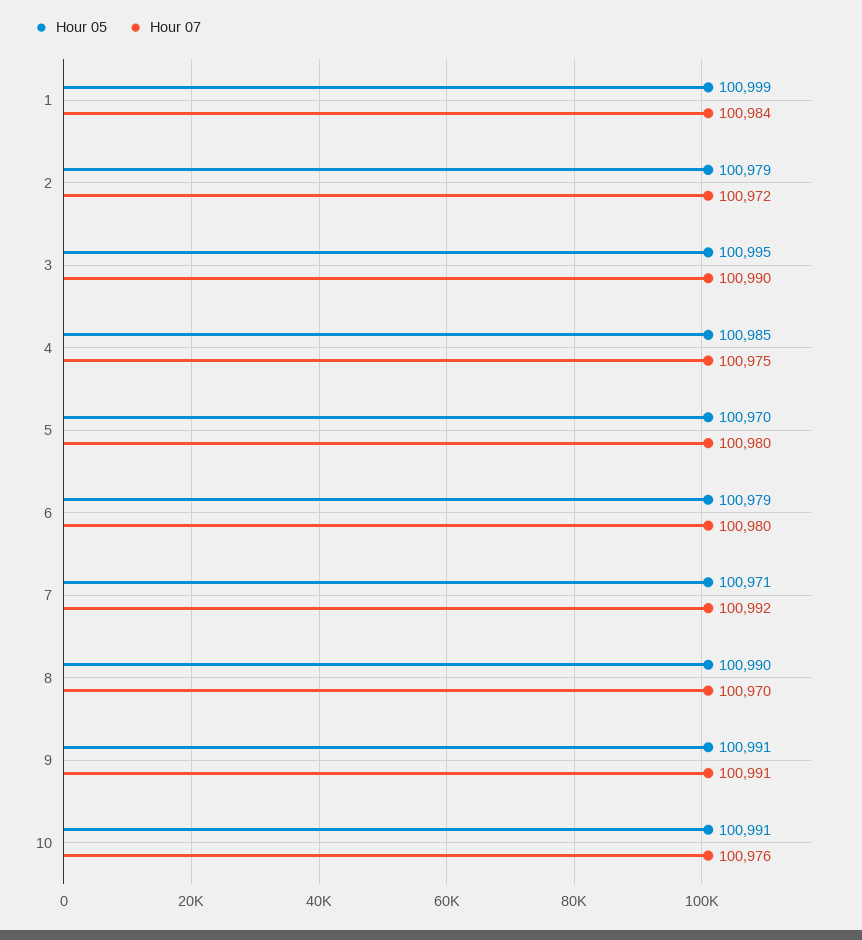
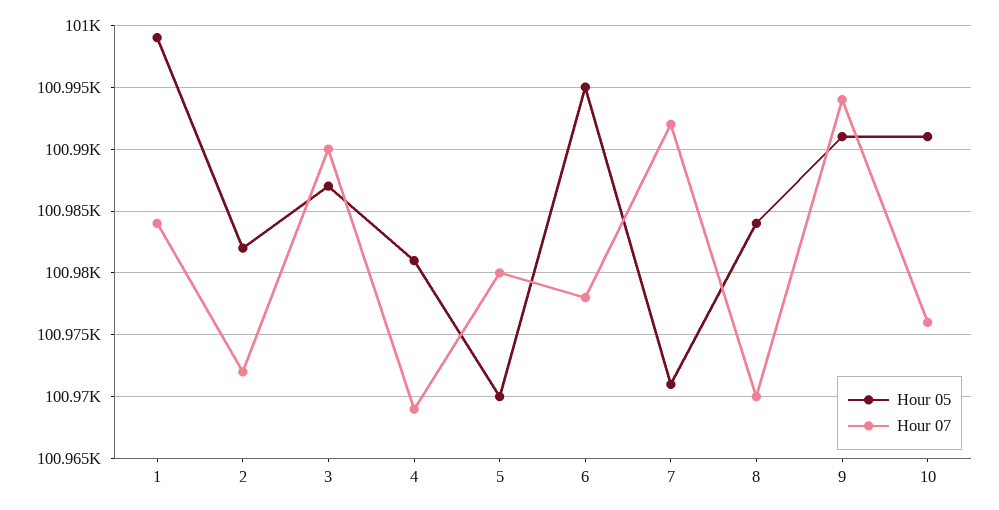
  {
    "Hour 05": {
      "1": 100999,
-     "2": 100979,
+     "2": 100982,
-     "3": 100995,
+     "3": 100987,
-     "4": 100985,
+     "4": 100981,
      "5": 100970,
-     "6": 100979,
+     "6": 100995,
      "7": 100971,
-     "8": 100990,
+     "8": 100984,
      "9": 100991,
      "10": 100991
    },
    "Hour 07": {
      "1": 100984,
      "2": 100972,
      "3": 100990,
-     "4": 100975,
+     "4": 100969,
      "5": 100980,
-     "6": 100980,
+     "6": 100978,
      "7": 100992,
      "8": 100970,
-     "9": 100991,
+     "9": 100994,
      "10": 100976
    }
  }

